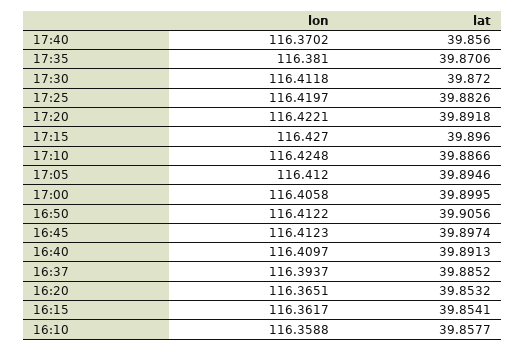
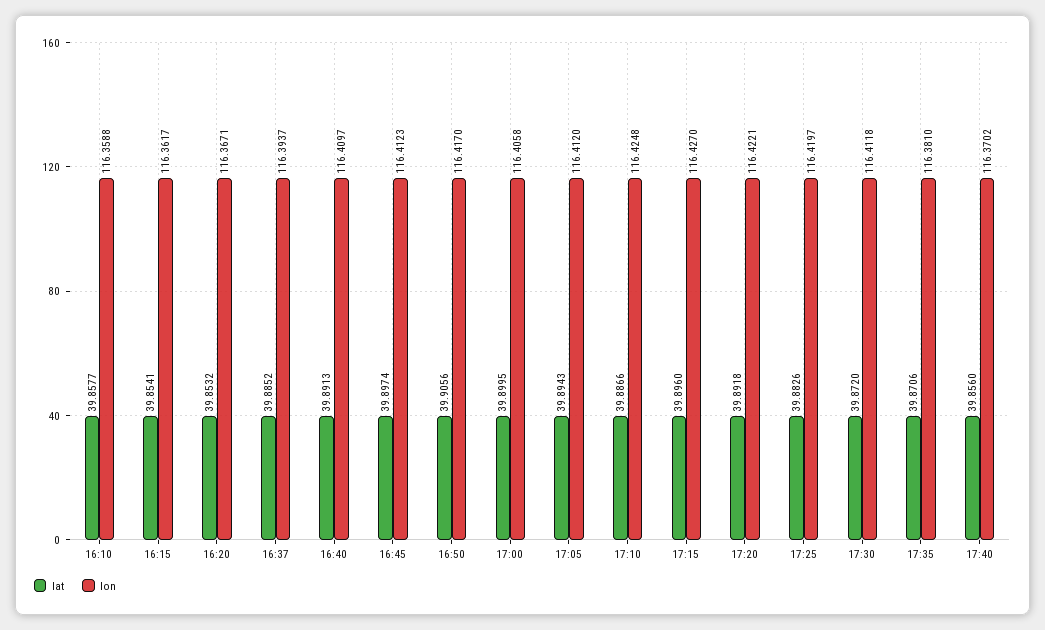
  {
    "lon": {
      "17:40": 116.3702,
      "17:35": 116.381,
      "17:30": 116.4118,
      "17:25": 116.4197,
      "17:20": 116.4221,
      "17:15": 116.427,
      "17:10": 116.4248,
      "17:05": 116.412,
      "17:00": 116.4058,
-     "16:50": 116.4122,
+     "16:50": 116.417,
      "16:45": 116.4123,
      "16:40": 116.4097,
      "16:37": 116.3937,
-     "16:20": 116.3651,
+     "16:20": 116.3671,
      "16:15": 116.3617,
      "16:10": 116.3588
    },
    "lat": {
      "17:40": 39.856,
      "17:35": 39.8706,
      "17:30": 39.872,
      "17:25": 39.8826,
      "17:20": 39.8918,
      "17:15": 39.896,
      "17:10": 39.8866,
-     "17:05": 39.8946,
+     "17:05": 39.8943,
      "17:00": 39.8995,
      "16:50": 39.9056,
      "16:45": 39.8974,
      "16:40": 39.8913,
      "16:37": 39.8852,
      "16:20": 39.8532,
      "16:15": 39.8541,
      "16:10": 39.8577
    }
  }

